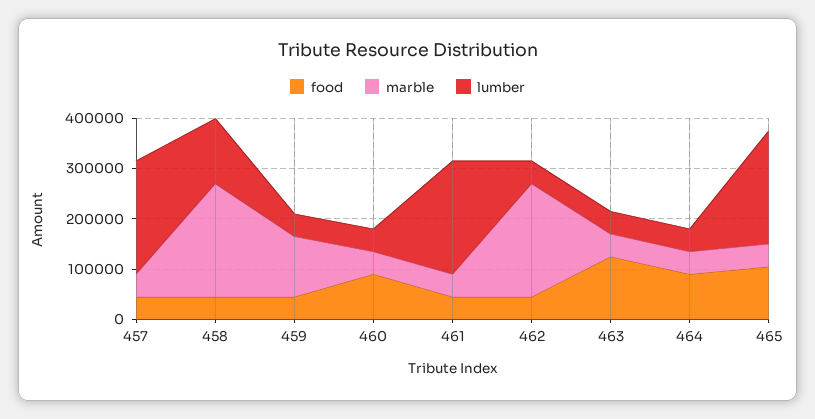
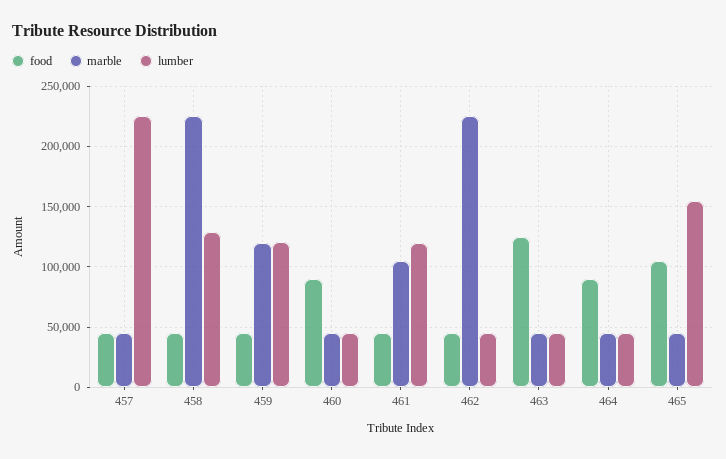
  {
    "food": {
      "457": 45000,
      "458": 45000,
      "459": 45000,
      "460": 90000,
      "461": 45000,
      "462": 45000,
      "463": 125000,
      "464": 90000,
      "465": 105000
    },
    "marble": {
      "457": 45000,
      "458": 225000,
      "459": 120000,
      "460": 45000,
-     "461": 40000,
+     "461": 105000,
      "462": 225000,
      "463": 45000,
      "464": 45000,
      "465": 45000
    },
    "lumber": {
      "457": 225000,
      "458": 130000,
-     "459": 40000,
+     "459": 120000,
      "460": 45000,
-     "461": 220000,
+     "461": 120000,
      "462": 45000,
      "463": 45000,
      "464": 45000,
-     "465": 220000
+     "465": 155000
    }
  }

